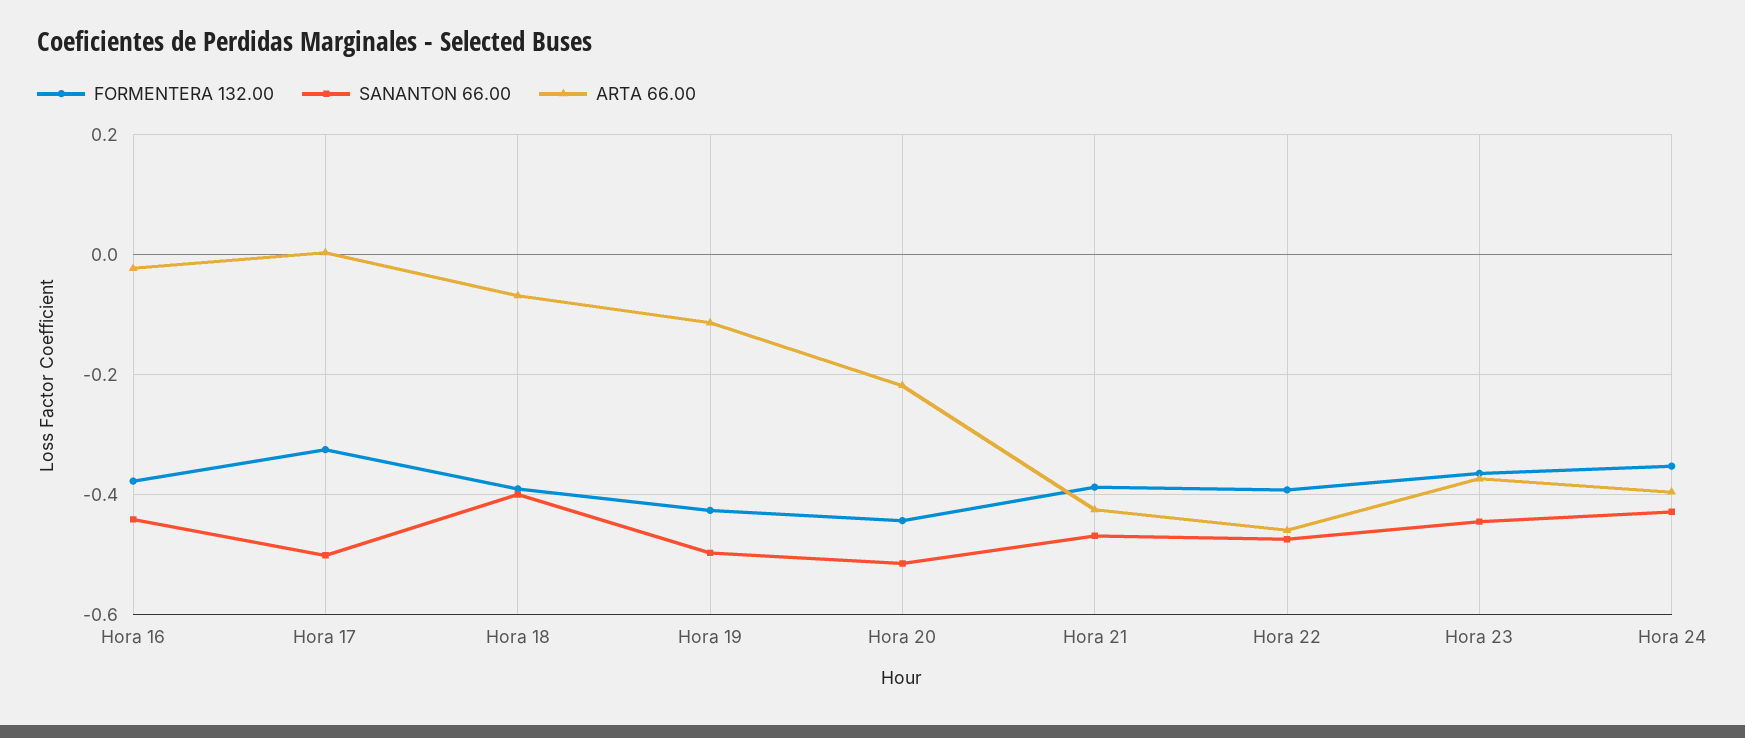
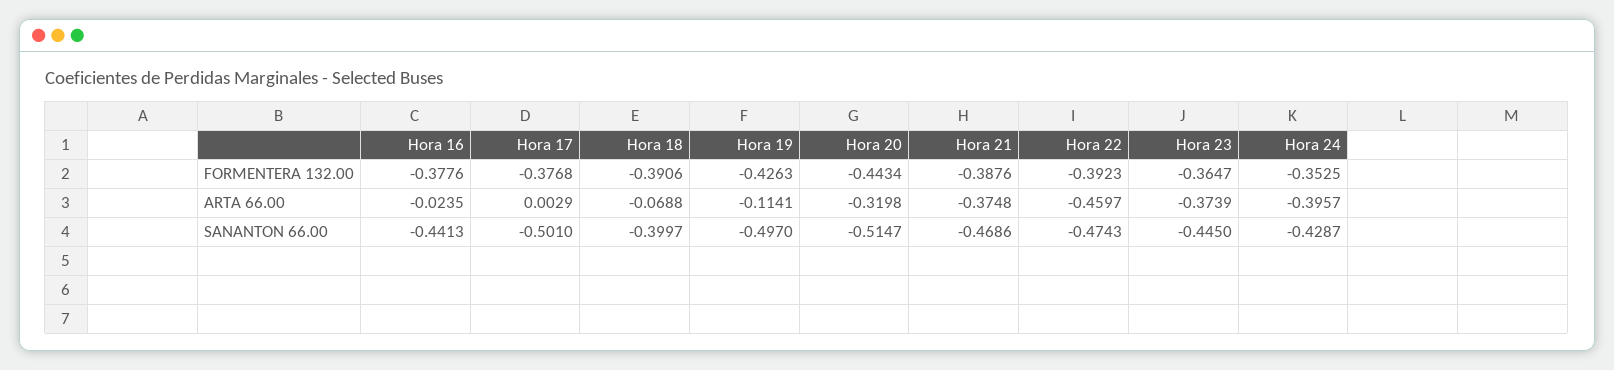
  {
    "FORMENTERA 132.00": {
      "Hora 16": -0.3776,
-     "Hora 17": -0.32,
+     "Hora 17": -0.3768,
      "Hora 18": -0.3906,
      "Hora 19": -0.4263,
      "Hora 20": -0.4434,
      "Hora 21": -0.3876,
      "Hora 22": -0.3923,
      "Hora 23": -0.3647,
      "Hora 24": -0.3525
    },
    "SANANTON 66.00": {
      "Hora 16": -0.4413,
      "Hora 17": -0.501,
      "Hora 18": -0.3997,
      "Hora 19": -0.497,
      "Hora 20": -0.5147,
      "Hora 21": -0.4686,
      "Hora 22": -0.4743,
      "Hora 23": -0.445,
      "Hora 24": -0.4287
    },
    "ARTA 66.00": {
      "Hora 16": -0.0235,
      "Hora 17": 0.0029,
      "Hora 18": -0.0688,
      "Hora 19": -0.1141,
-     "Hora 20": -0.22,
+     "Hora 20": -0.3198,
-     "Hora 21": -0.42,
+     "Hora 21": -0.3748,
      "Hora 22": -0.4597,
      "Hora 23": -0.3739,
      "Hora 24": -0.3957
    }
  }

